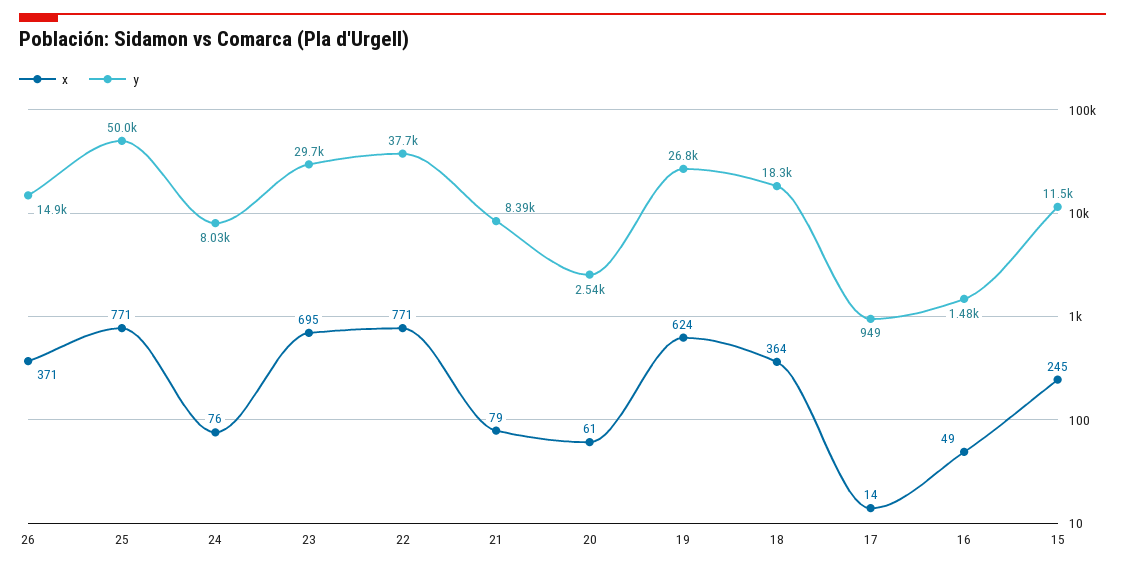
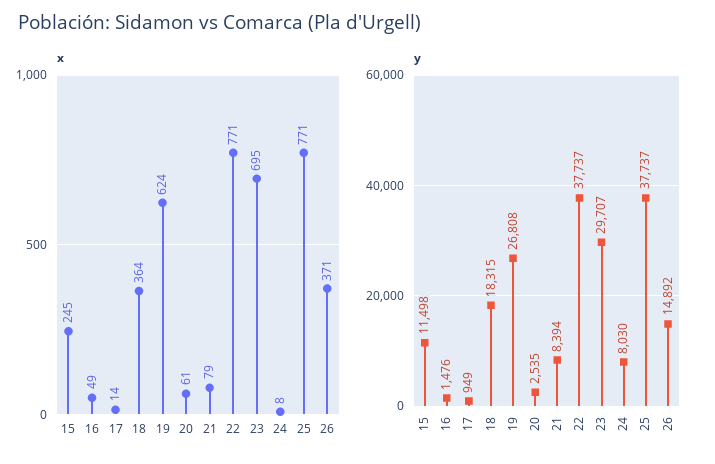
  {
    "x": {
      "26": 371,
      "25": 771,
-     "24": 76,
+     "24": 8,
      "23": 695,
      "22": 771,
      "21": 79,
      "20": 61,
      "19": 624,
      "18": 364,
      "17": 14,
      "16": 49,
      "15": 245
    },
    "y": {
      "26": 14892,
-     "25": 50000,
+     "25": 37737,
      "24": 8030,
      "23": 29707,
      "22": 37737,
      "21": 8394,
      "20": 2535,
      "19": 26808,
      "18": 18315,
      "17": 949,
      "16": 1476,
      "15": 11498
    }
  }

